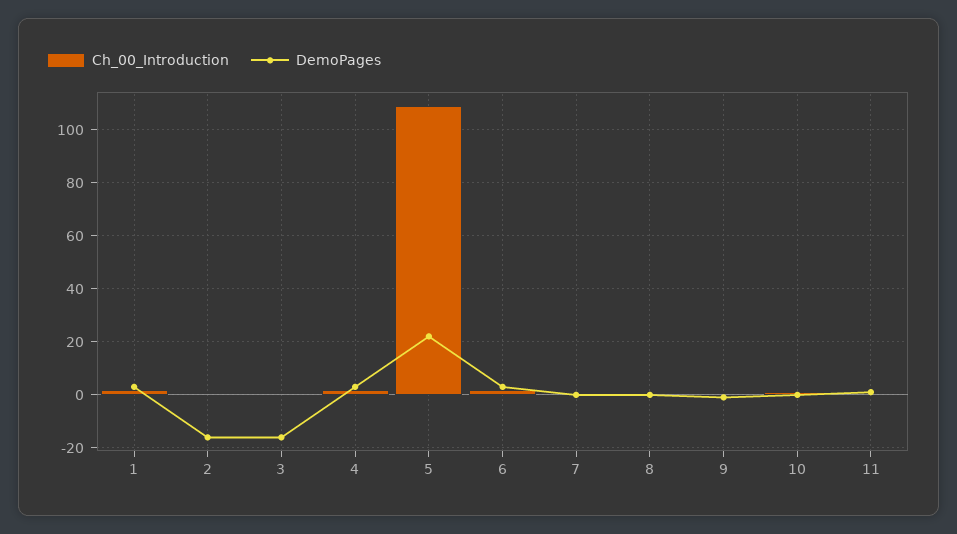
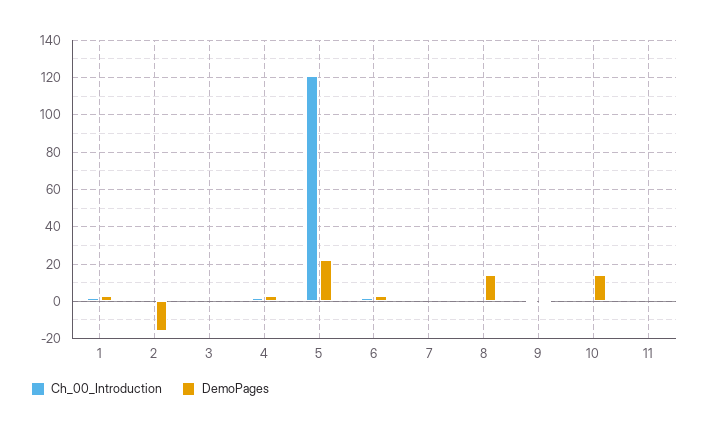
  {
    "Ch_00_Introduction": {
      "1": 0,
      "2": 0,
      "3": 0,
      "4": 0,
-     "5": 110,
+     "5": 120,
      "6": 0,
      "7": 0,
      "8": 0,
      "9": 0,
      "10": 0,
      "11": 0
    },
    "DemoPages": {
      "1": 5,
      "2": -15,
-     "3": -15,
+     "3": 0,
      "4": 5,
      "5": 20,
      "6": 5,
      "7": 0,
-     "8": 0,
+     "8": 15,
      "9": 0,
-     "10": 0,
+     "10": 15,
      "11": 0
    }
  }

